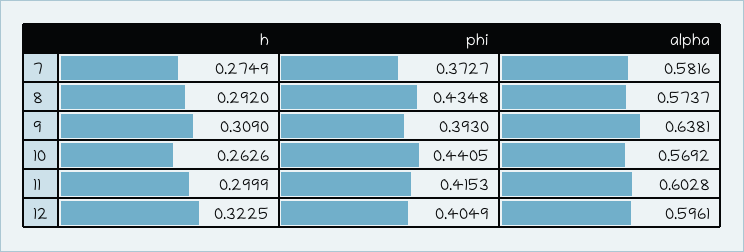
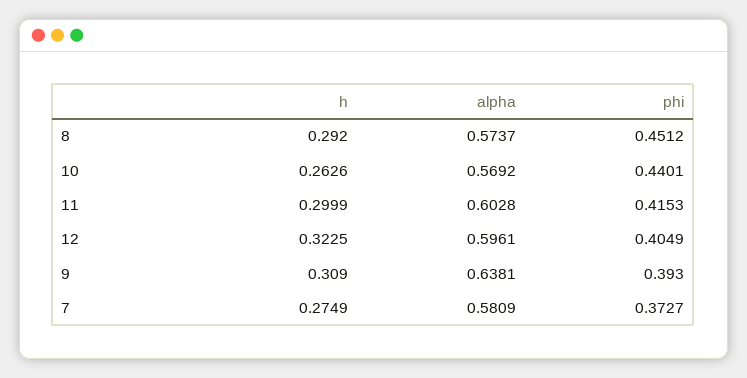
  {
    "h": {
      "7": 0.2749,
      "8": 0.292,
      "9": 0.309,
      "10": 0.2626,
      "11": 0.2999,
      "12": 0.3225
    },
    "phi": {
      "7": 0.3727,
-     "8": 0.4348,
+     "8": 0.4512,
      "9": 0.393,
-     "10": 0.4405,
+     "10": 0.4401,
      "11": 0.4153,
      "12": 0.4049
    },
    "alpha": {
-     "7": 0.5816,
+     "7": 0.5809,
      "8": 0.5737,
      "9": 0.6381,
      "10": 0.5692,
      "11": 0.6028,
      "12": 0.5961
    }
  }

